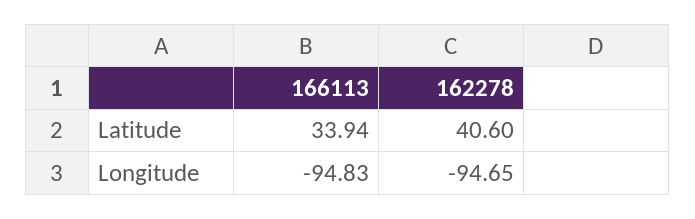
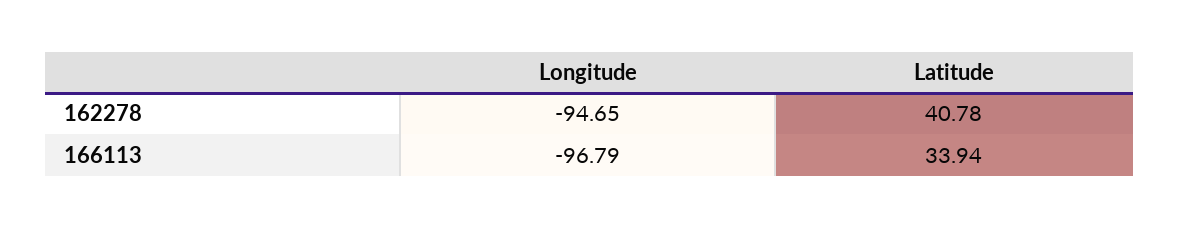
  {
    "166113": {
      "Latitude": 33.94,
-     "Longitude": -94.83
+     "Longitude": -96.79
    },
    "162278": {
-     "Latitude": 40.6,
+     "Latitude": 40.78,
      "Longitude": -94.65
    }
  }

